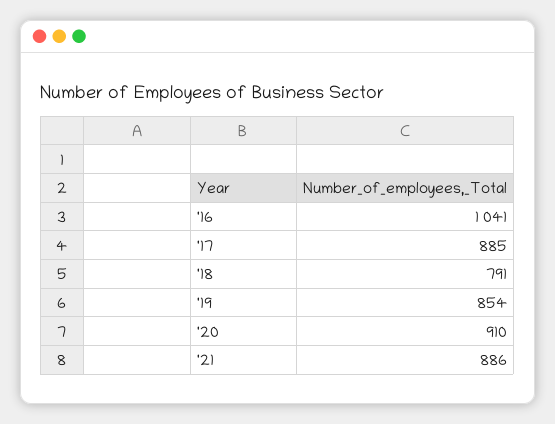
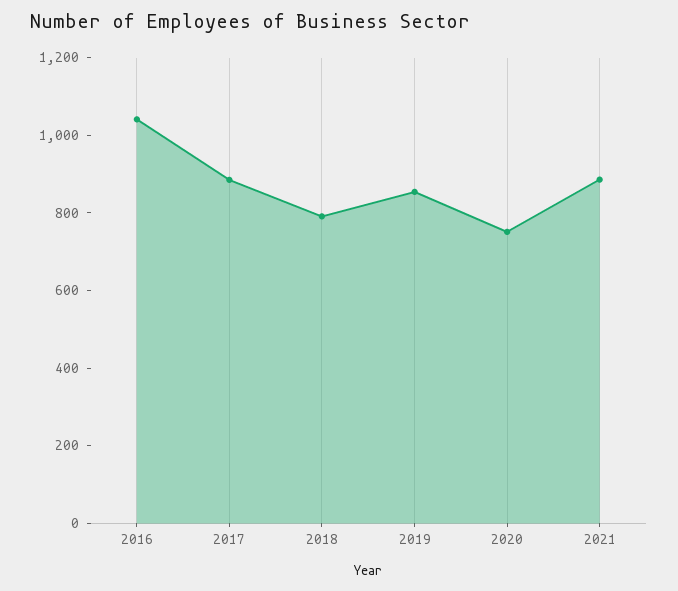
  {
    "'16": 1041,
    "'17": 885,
    "'18": 791,
    "'19": 854,
-   "'20": 910,
+   "'20": 750,
    "'21": 886
  }

